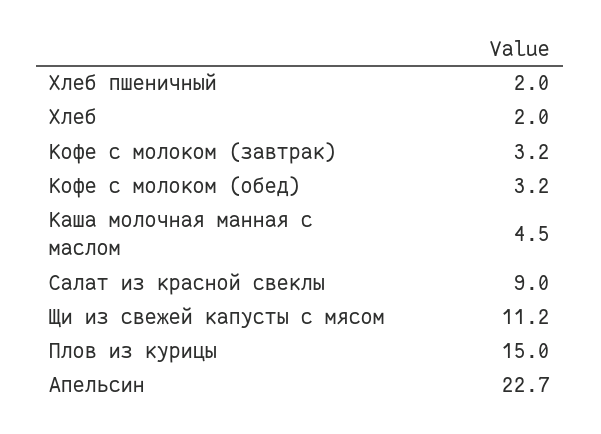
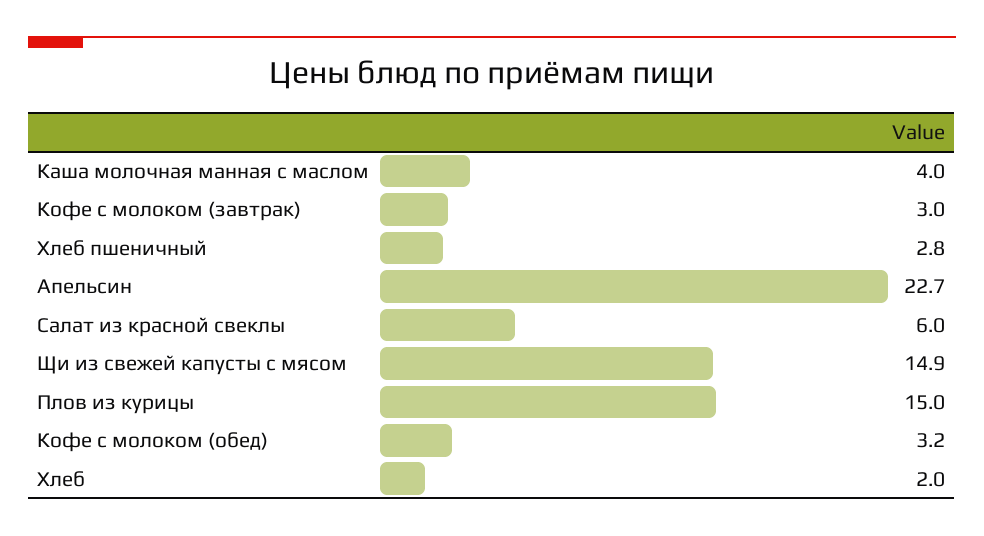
  {
-   "Хлеб пшеничный": 2,
+   "Хлеб пшеничный": 2.8,
    "Хлеб": 2,
-   "Кофе с молоком (завтрак)": 3.2,
+   "Кофе с молоком (завтрак)": 3,
    "Кофе с молоком (обед)": 3.2,
-   "Каша молочная манная с маслом": 4.5,
+   "Каша молочная манная с маслом": 4,
-   "Салат из красной свеклы": 9,
+   "Салат из красной свеклы": 6,
-   "Щи из свежей капусты с мясом": 11.2,
+   "Щи из свежей капусты с мясом": 14.9,
    "Плов из курицы": 15,
    "Апельсин": 22.7
  }

